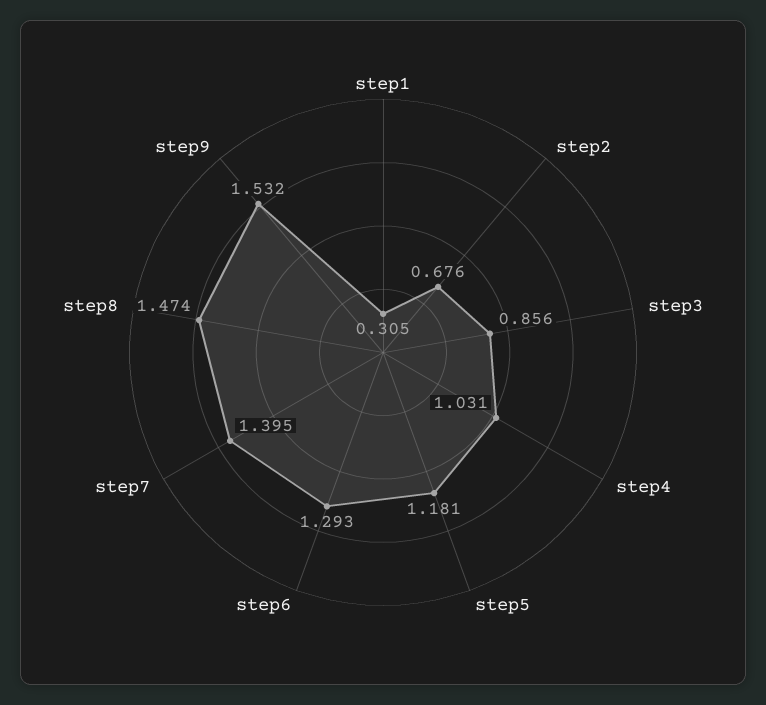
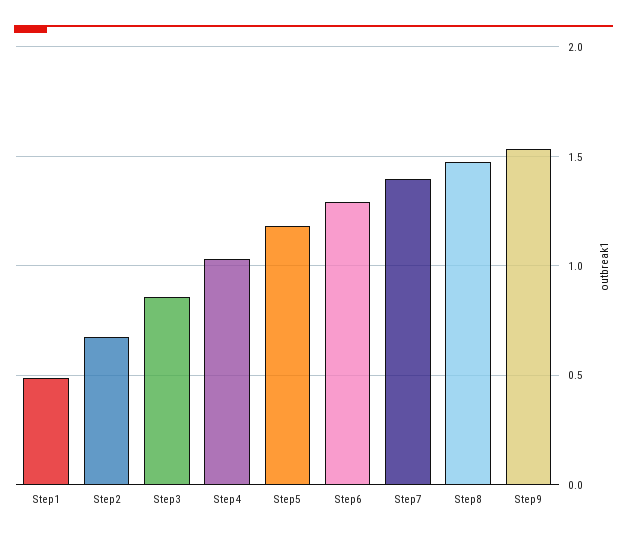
  {
-   "step1": 0.305,
+   "step1": 0.5,
    "step2": 0.676,
    "step3": 0.856,
    "step4": 1.031,
    "step5": 1.181,
    "step6": 1.293,
    "step7": 1.395,
    "step8": 1.474,
    "step9": 1.532
  }

